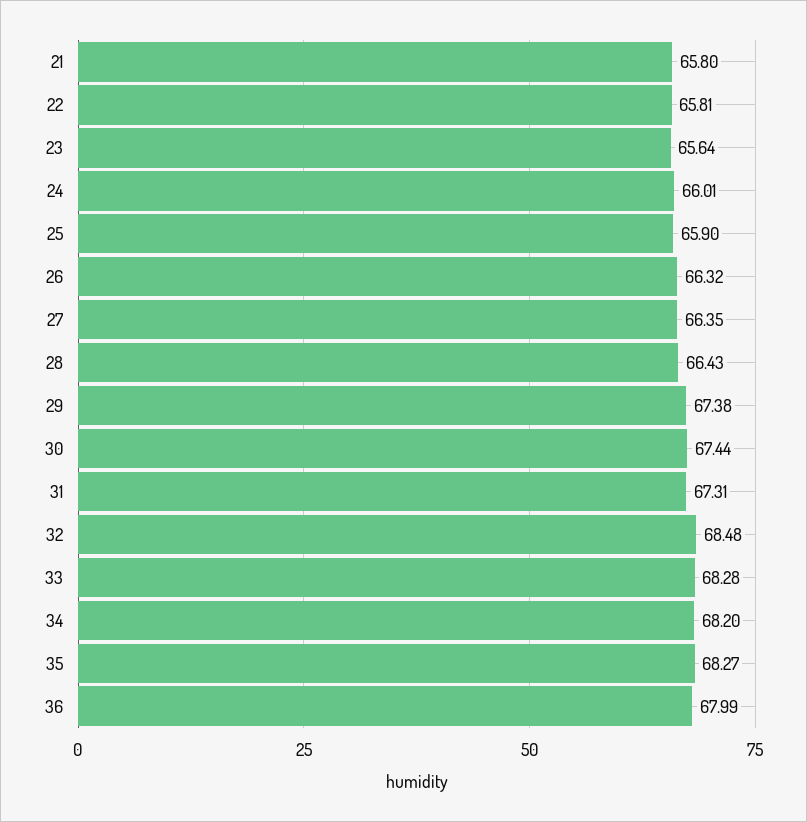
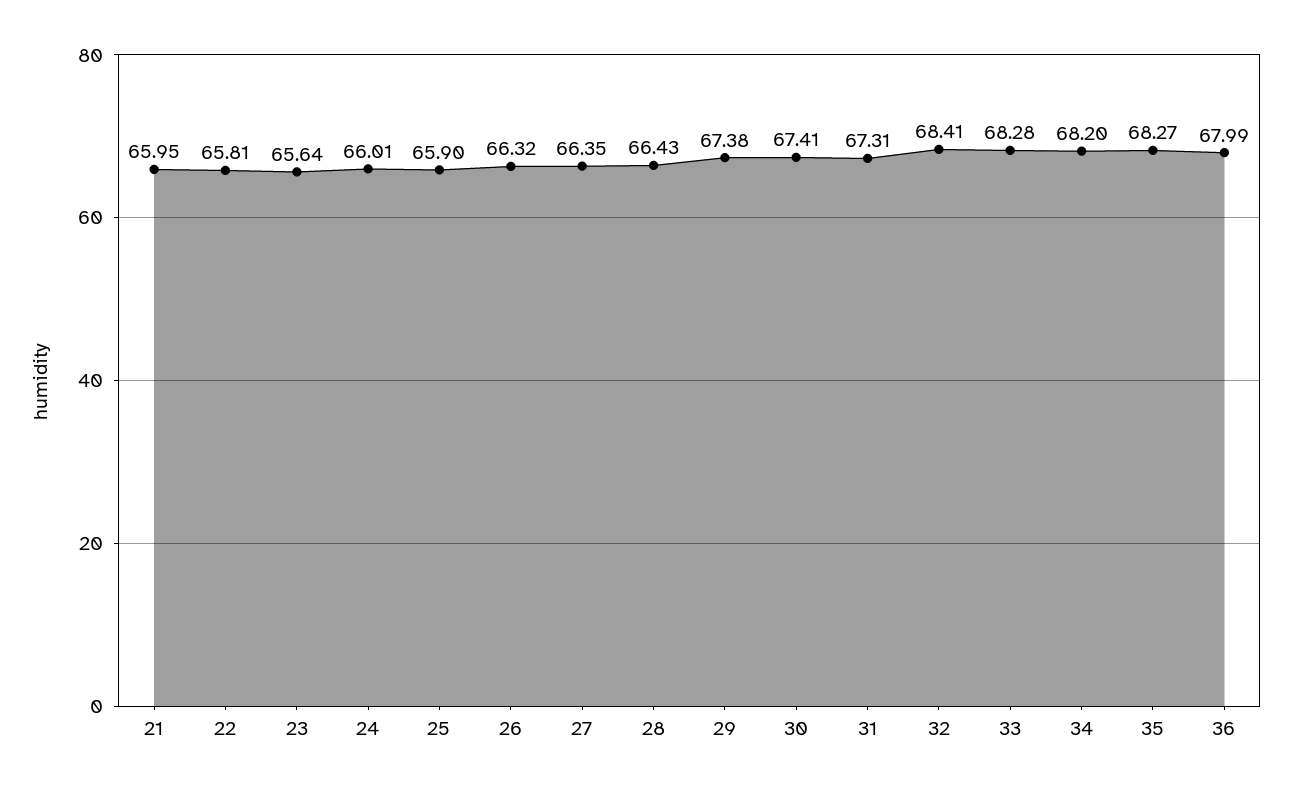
  {
-   "21": 65.8,
+   "21": 65.95,
    "22": 65.81,
    "23": 65.64,
    "24": 66.01,
    "25": 65.9,
    "26": 66.32,
    "27": 66.35,
    "28": 66.43,
    "29": 67.38,
-   "30": 67.44,
+   "30": 67.41,
    "31": 67.31,
-   "32": 68.48,
+   "32": 68.41,
    "33": 68.28,
    "34": 68.2,
    "35": 68.27,
    "36": 67.99
  }

